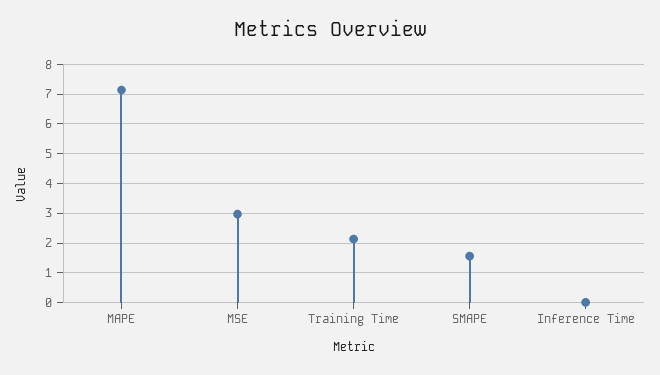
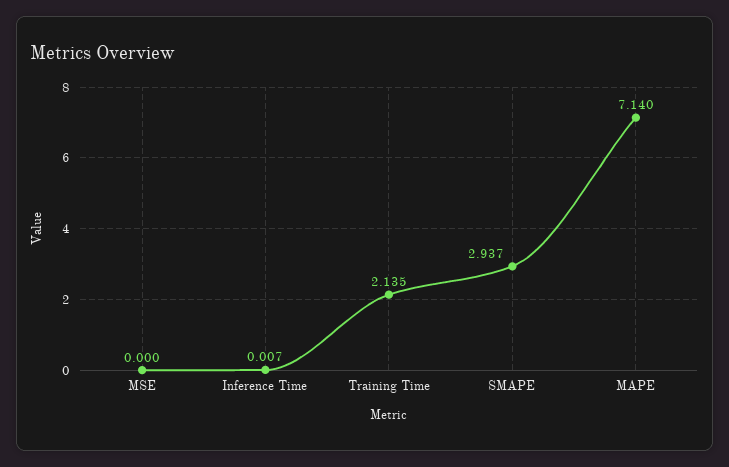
  {
    "MAPE": 7.14,
-   "MSE": 3,
+   "MSE": 0,
    "Training Time": 2.135,
-   "SMAPE": 1.5,
+   "SMAPE": 2.937,
    "Inference Time": 0.007
  }

